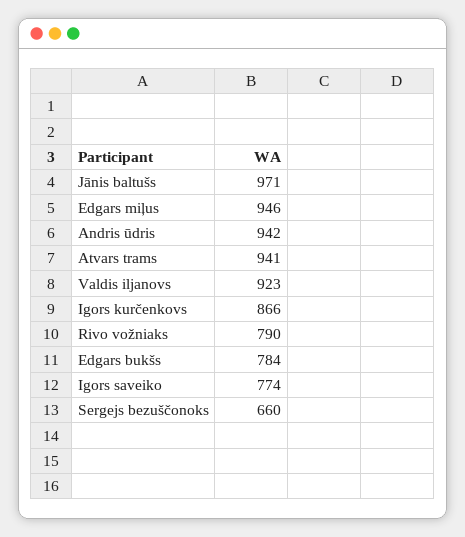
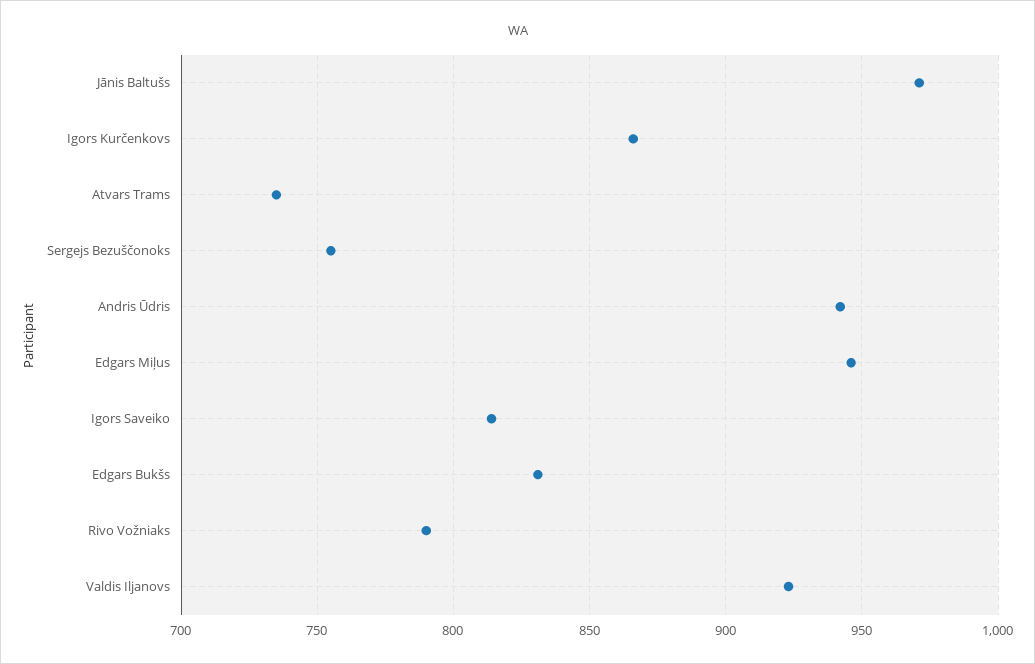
  {
    "Jānis baltušs": 971,
    "Edgars miļus": 946,
    "Andris ūdris": 942,
-   "Atvars trams": 941,
+   "Atvars trams": 735,
    "Valdis iljanovs": 923,
    "Igors kurčenkovs": 866,
    "Rivo vožniaks": 790,
-   "Edgars bukšs": 784,
+   "Edgars bukšs": 830,
-   "Igors saveiko": 774,
+   "Igors saveiko": 815,
-   "Sergejs bezuščonoks": 660
+   "Sergejs bezuščonoks": 755
  }

